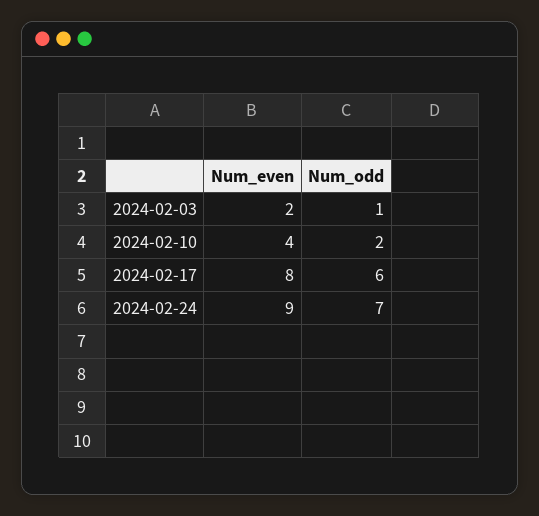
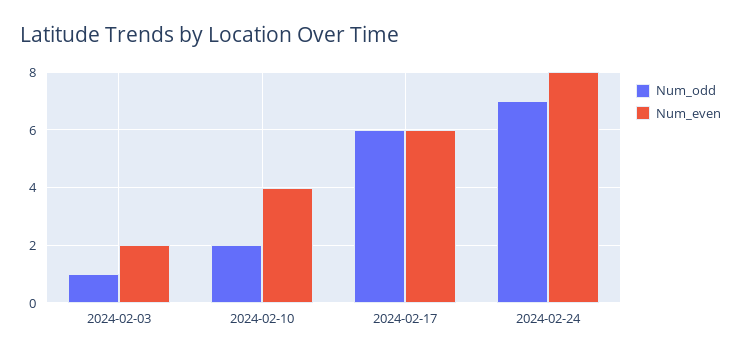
  {
    "Num_even": {
      "2024-02-03": 2,
      "2024-02-10": 4,
-     "2024-02-17": 8,
+     "2024-02-17": 6,
-     "2024-02-24": 9
+     "2024-02-24": 8
    },
    "Num_odd": {
      "2024-02-03": 1,
      "2024-02-10": 2,
      "2024-02-17": 6,
      "2024-02-24": 7
    }
  }

